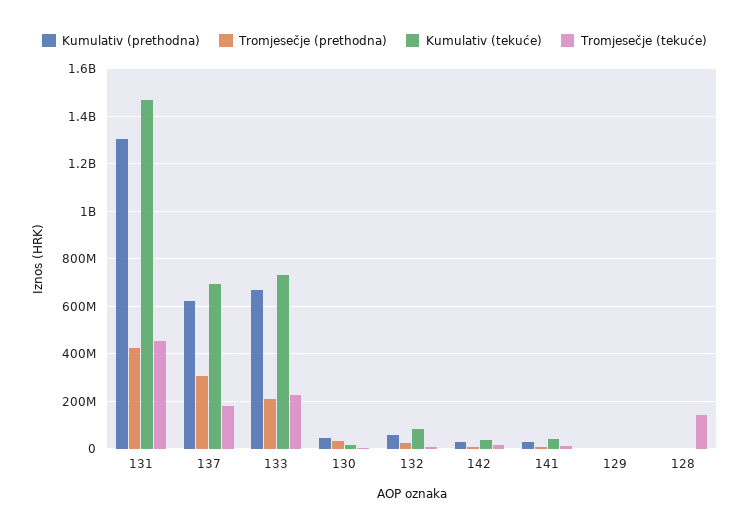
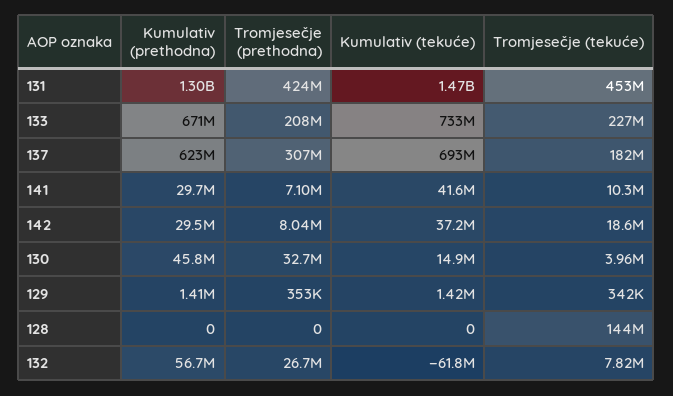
  {
    "Kumulativ (prethodna)": {
      "131": 1300000000,
      "137": 623000000,
      "133": 671000000,
      "130": 45800000,
      "132": 56700000,
      "142": 29500000,
      "141": 29700000,
      "129": 1410000,
      "128": 0
    },
    "Tromjesečje (prethodna)": {
      "131": 424000000,
      "137": 307000000,
      "133": 208000000,
      "130": 32700000,
      "132": 26700000,
      "142": 8040000,
      "141": 7100000,
      "129": 353000,
      "128": 0
    },
    "Kumulativ (tekuće)": {
      "131": 1470000000,
      "137": 693000000,
      "133": 733000000,
      "130": 14900000,
-     "132": 100000000,
+     "132": -61800000,
      "142": 37200000,
      "141": 41600000,
      "129": 1420000,
      "128": 0
    },
    "Tromjesečje (tekuće)": {
      "131": 453000000,
      "137": 182000000,
      "133": 227000000,
      "130": 3960000,
      "132": 7820000,
      "142": 18600000,
      "141": 10300000,
      "129": 342000,
      "128": 144000000
    }
  }

